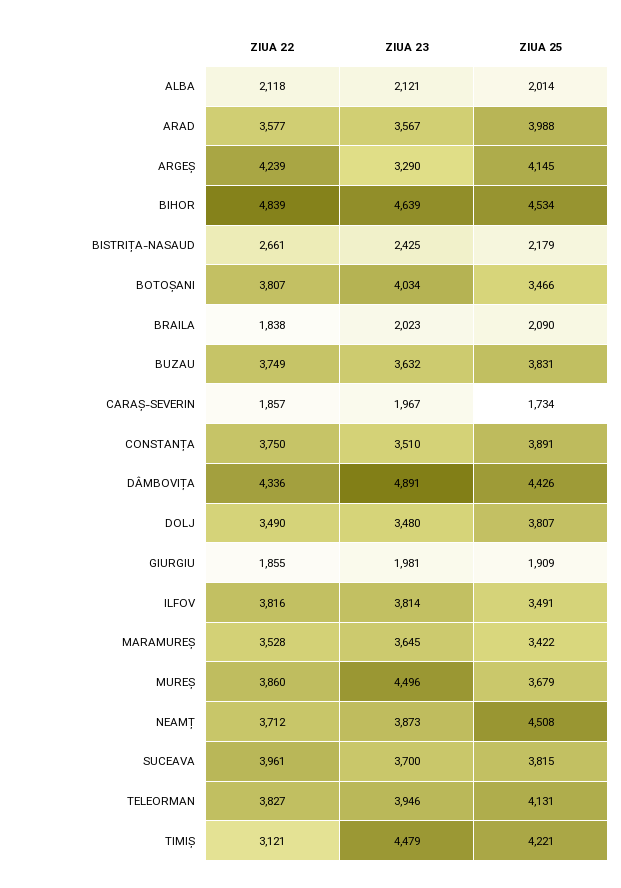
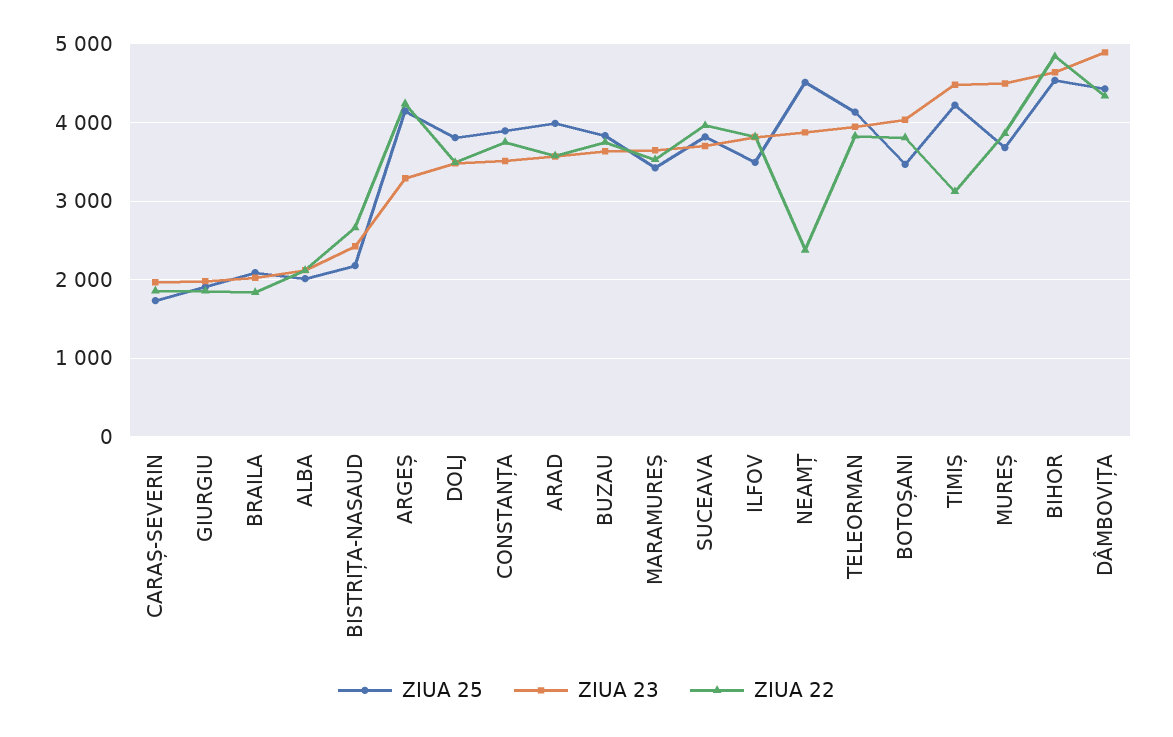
  {
    "ZIUA 22": {
      "ALBA": 2118,
      "ARAD": 3577,
      "ARGEȘ": 4239,
      "BIHOR": 4839,
      "BISTRIȚA-NASAUD": 2661,
      "BOTOȘANI": 3807,
      "BRAILA": 1838,
      "BUZAU": 3749,
      "CARAȘ-SEVERIN": 1857,
      "CONSTANȚA": 3750,
      "DÂMBOVIȚA": 4336,
      "DOLJ": 3490,
      "GIURGIU": 1855,
      "ILFOV": 3816,
      "MARAMUREȘ": 3528,
      "MUREȘ": 3860,
-     "NEAMȚ": 3712,
+     "NEAMȚ": 2400,
      "SUCEAVA": 3961,
      "TELEORMAN": 3827,
      "TIMIȘ": 3121
    },
    "ZIUA 23": {
      "ALBA": 2121,
      "ARAD": 3567,
      "ARGEȘ": 3290,
      "BIHOR": 4639,
      "BISTRIȚA-NASAUD": 2425,
      "BOTOȘANI": 4034,
      "BRAILA": 2023,
      "BUZAU": 3632,
      "CARAȘ-SEVERIN": 1967,
      "CONSTANȚA": 3510,
      "DÂMBOVIȚA": 4891,
      "DOLJ": 3480,
      "GIURGIU": 1981,
      "ILFOV": 3814,
      "MARAMUREȘ": 3645,
      "MUREȘ": 4496,
      "NEAMȚ": 3873,
      "SUCEAVA": 3700,
      "TELEORMAN": 3946,
      "TIMIȘ": 4479
    },
    "ZIUA 25": {
      "ALBA": 2014,
      "ARAD": 3988,
      "ARGEȘ": 4145,
      "BIHOR": 4534,
      "BISTRIȚA-NASAUD": 2179,
      "BOTOȘANI": 3466,
      "BRAILA": 2090,
      "BUZAU": 3831,
      "CARAȘ-SEVERIN": 1734,
      "CONSTANȚA": 3891,
      "DÂMBOVIȚA": 4426,
      "DOLJ": 3807,
      "GIURGIU": 1909,
      "ILFOV": 3491,
      "MARAMUREȘ": 3422,
      "MUREȘ": 3679,
      "NEAMȚ": 4508,
      "SUCEAVA": 3815,
      "TELEORMAN": 4131,
      "TIMIȘ": 4221
    }
  }

